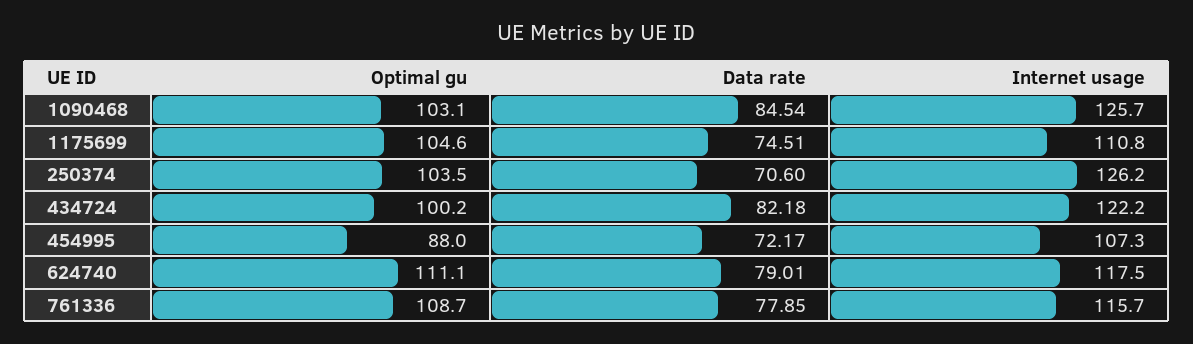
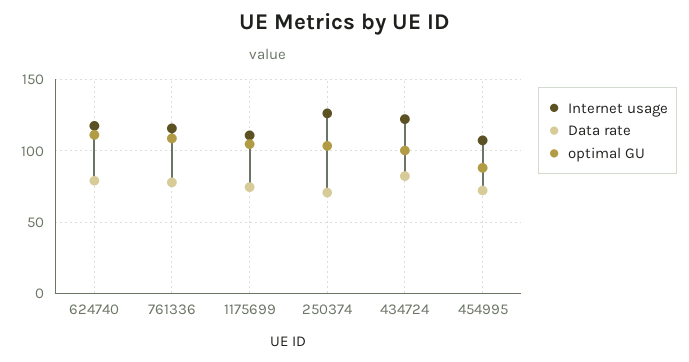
  {
    "Optimal gu": {
-     "1090468": 103.1,
      "1175699": 104.6,
      "250374": 103.5,
      "434724": 100.2,
      "454995": 88,
      "624740": 111.1,
      "761336": 108.7
    },
    "Data rate": {
-     "1090468": 84.54,
      "1175699": 74.51,
      "250374": 70.6,
      "434724": 82.18,
      "454995": 72.17,
      "624740": 79.01,
      "761336": 77.85
    },
    "Internet usage": {
-     "1090468": 125.7,
      "1175699": 110.8,
      "250374": 126.2,
      "434724": 122.2,
      "454995": 107.3,
      "624740": 117.5,
      "761336": 115.7
    }
  }

